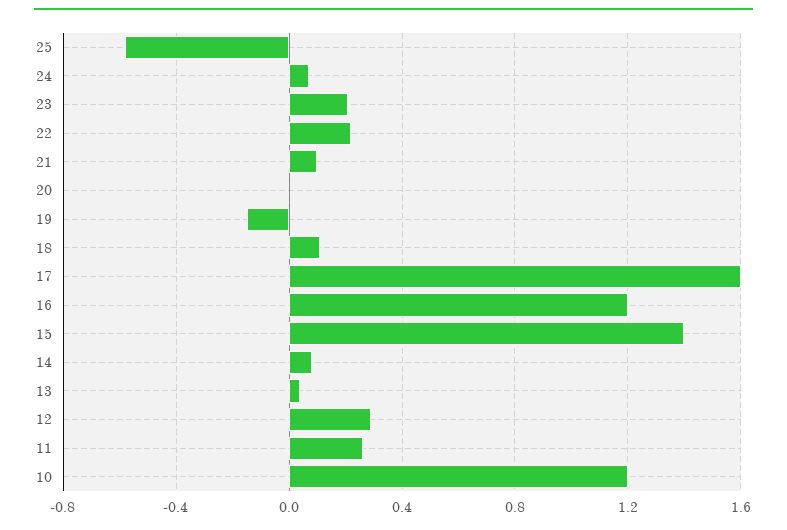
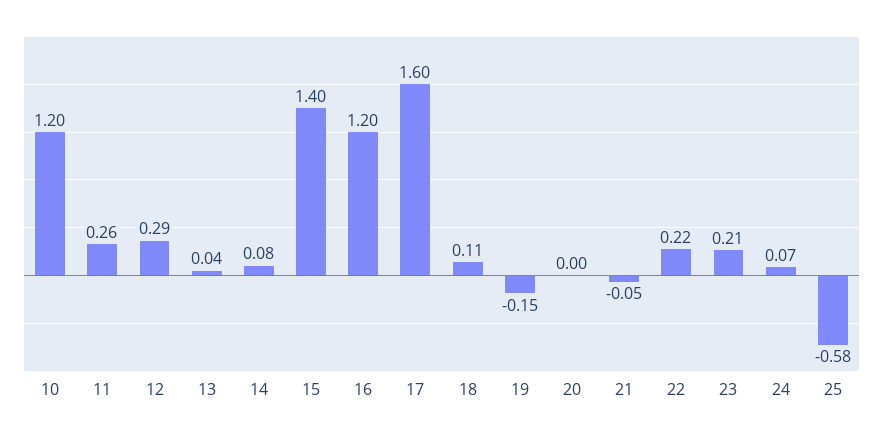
  {
    "25": -0.58,
    "24": 0.07,
    "23": 0.21,
    "22": 0.22,
-   "21": 0.1,
+   "21": -0.05,
    "20": 0,
    "19": -0.15,
    "18": 0.11,
    "17": 1.6,
    "16": 1.2,
    "15": 1.4,
    "14": 0.08,
    "13": 0.04,
    "12": 0.29,
    "11": 0.26,
    "10": 1.2
  }

